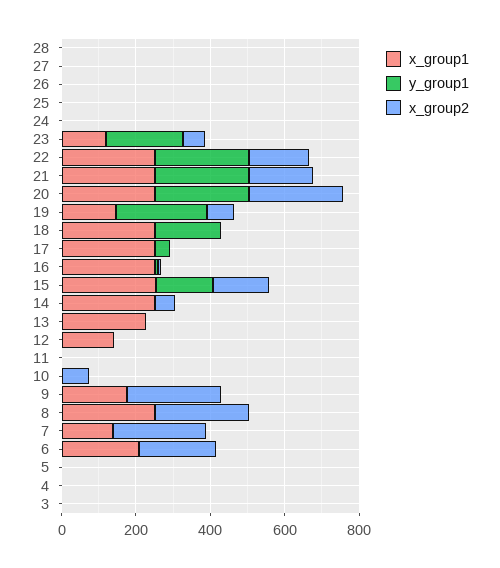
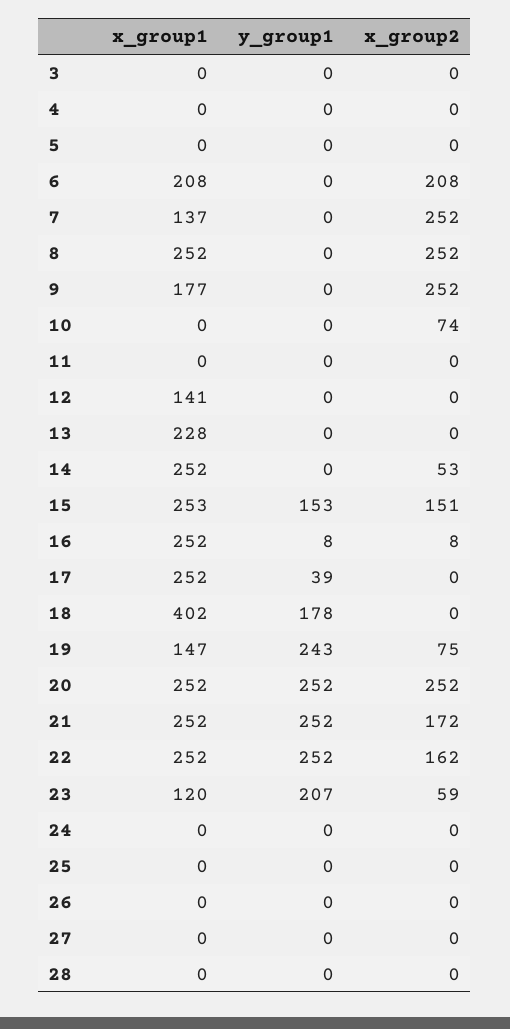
  {
    "x_group1": {
      "28": 0,
      "27": 0,
      "26": 0,
      "25": 0,
      "24": 0,
      "23": 120,
      "22": 252,
      "21": 252,
      "20": 252,
      "19": 147,
-     "18": 250,
+     "18": 402,
      "17": 252,
      "16": 252,
      "15": 253,
      "14": 252,
      "13": 228,
      "12": 141,
      "11": 0,
      "10": 0,
      "9": 177,
      "8": 252,
      "7": 137,
      "6": 208,
      "5": 0,
      "4": 0,
      "3": 0
    },
    "y_group1": {
      "28": 0,
      "27": 0,
      "26": 0,
      "25": 0,
      "24": 0,
      "23": 207,
      "22": 252,
      "21": 252,
      "20": 252,
      "19": 243,
      "18": 178,
      "17": 39,
      "16": 8,
      "15": 153,
      "14": 0,
      "13": 0,
      "12": 0,
      "11": 0,
      "10": 0,
      "9": 0,
      "8": 0,
      "7": 0,
      "6": 0,
      "5": 0,
      "4": 0,
      "3": 0
    },
    "x_group2": {
      "28": 0,
      "27": 0,
      "26": 0,
      "25": 0,
      "24": 0,
      "23": 59,
      "22": 162,
      "21": 172,
      "20": 252,
      "19": 75,
      "18": 0,
      "17": 0,
      "16": 8,
      "15": 151,
      "14": 53,
      "13": 0,
      "12": 0,
      "11": 0,
      "10": 74,
      "9": 252,
      "8": 252,
      "7": 252,
      "6": 208,
      "5": 0,
      "4": 0,
      "3": 0
    }
  }

